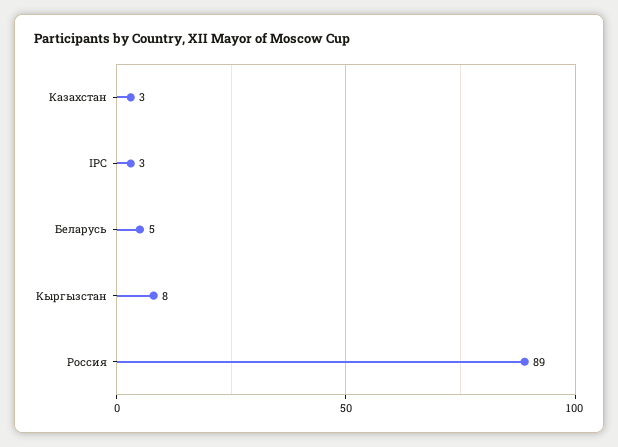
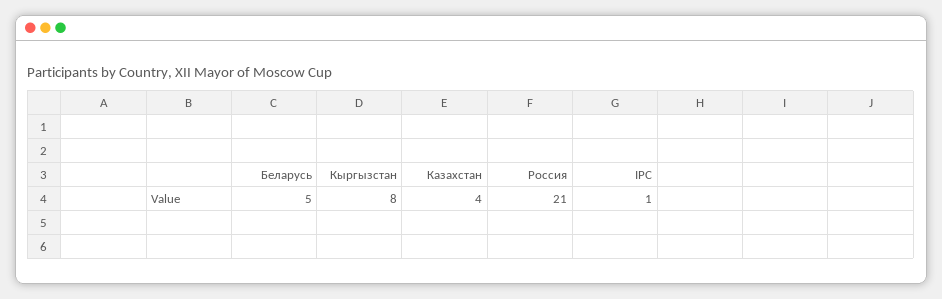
  {
-   "Казахстан": 3,
+   "Казахстан": 4,
-   "IPC": 3,
+   "IPC": 1,
    "Беларусь": 5,
    "Кыргызстан": 8,
-   "Россия": 89
+   "Россия": 21
  }

